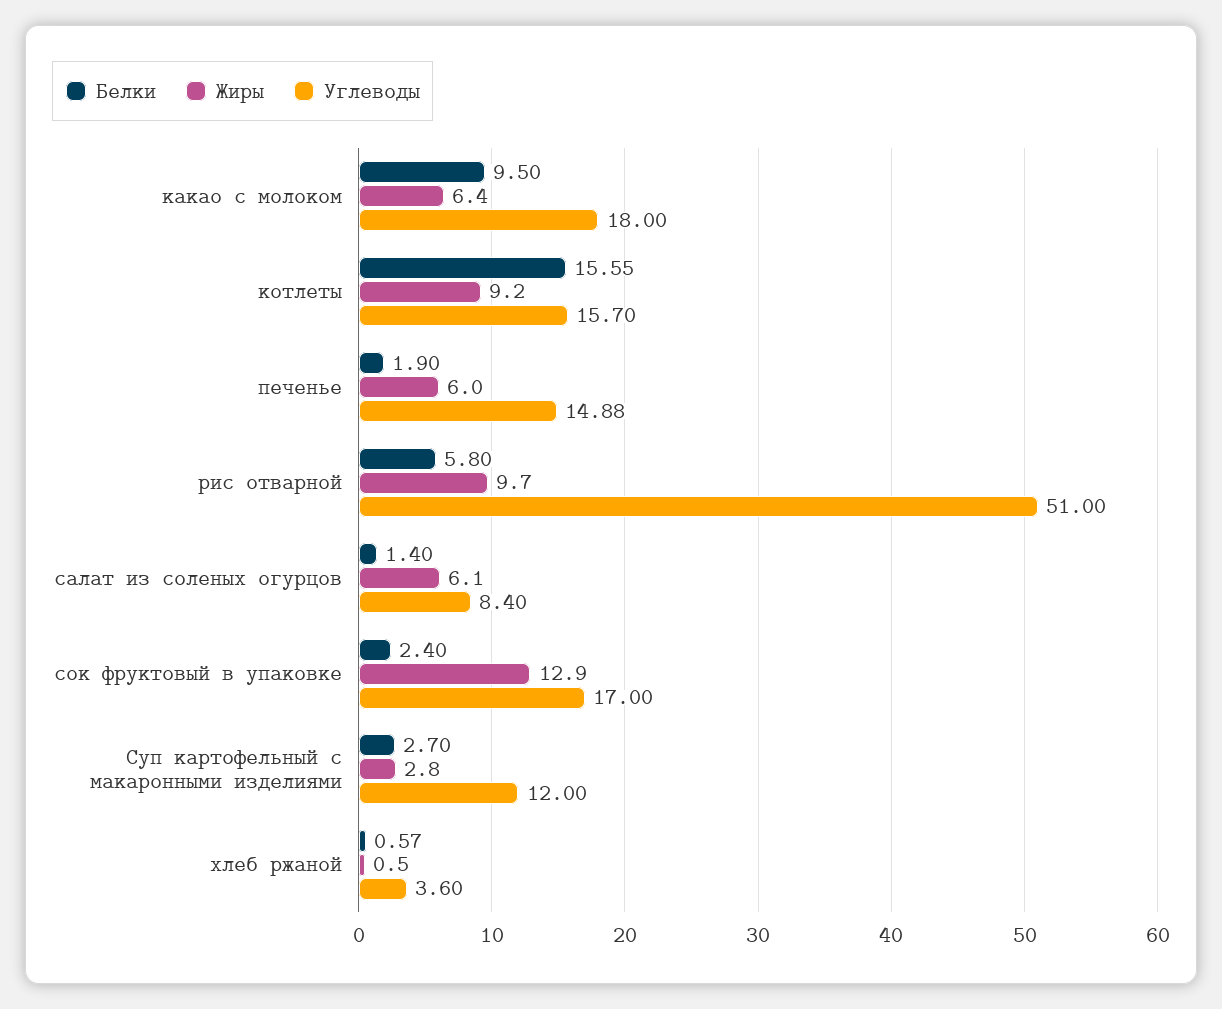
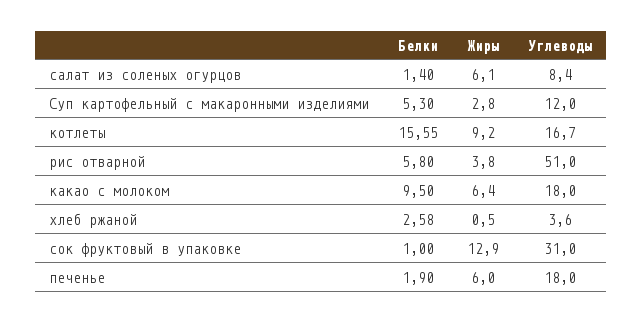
  {
    "Белки": {
      "какао с молоком": 9.5,
      "котлеты": 15.55,
      "печенье": 1.9,
      "рис отварной": 5.8,
      "салат из соленых огурцов": 1.4,
-     "сок фруктовый в упаковке": 2.4,
+     "сок фруктовый в упаковке": 1,
-     "Суп картофельный с макаронными изделиями": 2.7,
+     "Суп картофельный с макаронными изделиями": 5.3,
-     "хлеб ржаной": 0.57
+     "хлеб ржаной": 2.58
    },
    "Жиры": {
      "какао с молоком": 6.4,
      "котлеты": 9.2,
      "печенье": 6,
-     "рис отварной": 9.7,
+     "рис отварной": 3.8,
      "салат из соленых огурцов": 6.1,
      "сок фруктовый в упаковке": 12.9,
      "Суп картофельный с макаронными изделиями": 2.8,
      "хлеб ржаной": 0.5
    },
    "Углеводы": {
      "какао с молоком": 18,
-     "котлеты": 15.7,
+     "котлеты": 16.7,
-     "печенье": 14.88,
+     "печенье": 18,
      "рис отварной": 51,
      "салат из соленых огурцов": 8.4,
-     "сок фруктовый в упаковке": 17,
+     "сок фруктовый в упаковке": 31,
      "Суп картофельный с макаронными изделиями": 12,
      "хлеб ржаной": 3.6
    }
  }

